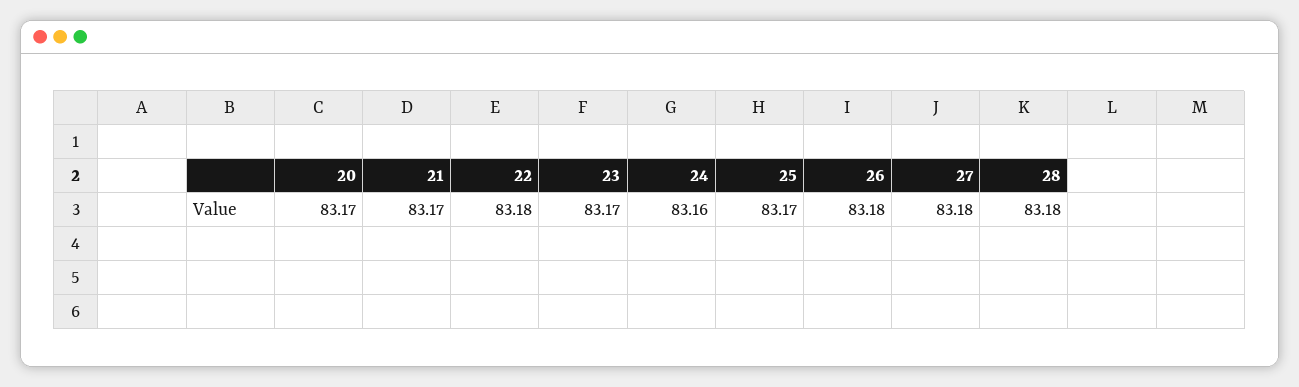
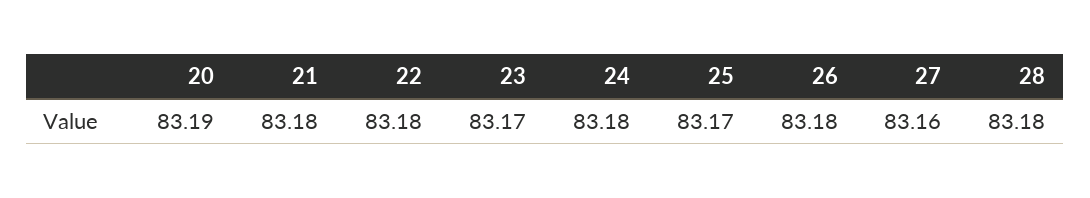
  {
-   "20": 83.17,
+   "20": 83.19,
-   "21": 83.17,
+   "21": 83.18,
    "22": 83.18,
    "23": 83.17,
-   "24": 83.16,
+   "24": 83.18,
    "25": 83.17,
    "26": 83.18,
-   "27": 83.18,
+   "27": 83.16,
    "28": 83.18
  }

